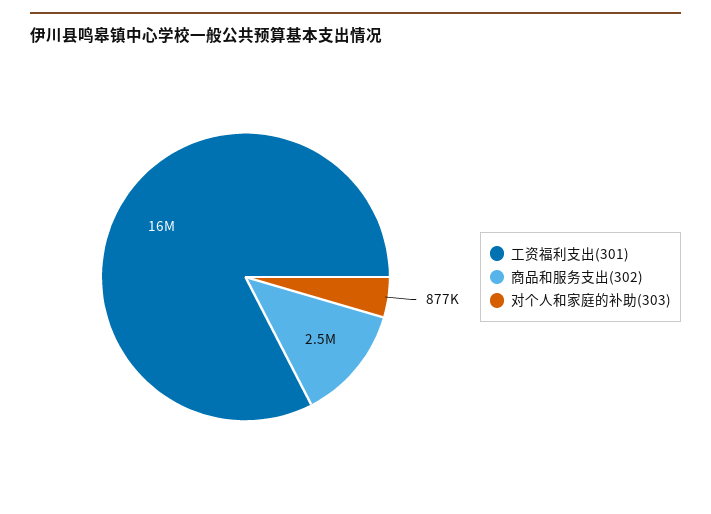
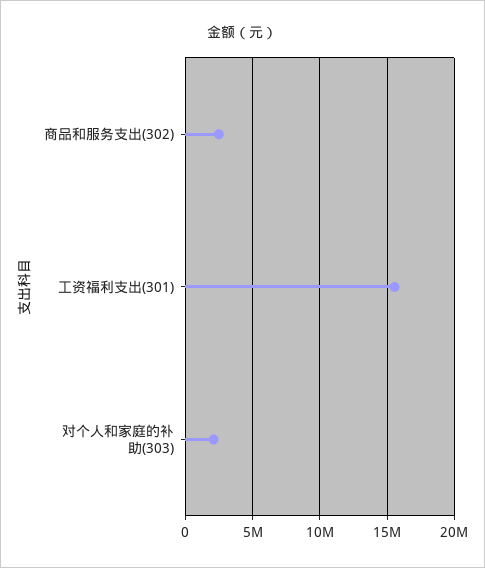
  {
    "工资福利支出(301)": 16000000,
    "商品和服务支出(302)": 2500000,
-   "对个人和家庭的补助(303)": 877000
+   "对个人和家庭的补助(303)": 2000000
  }

